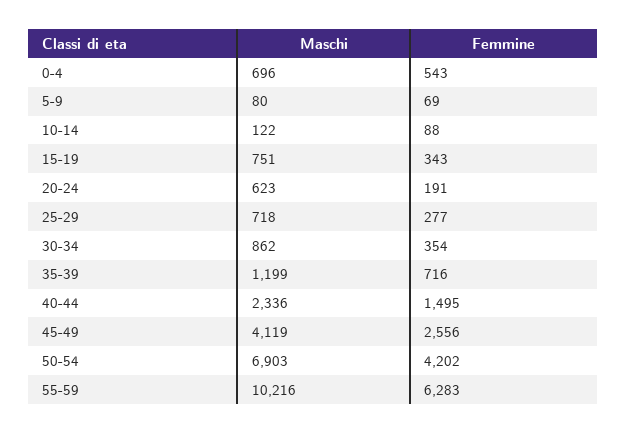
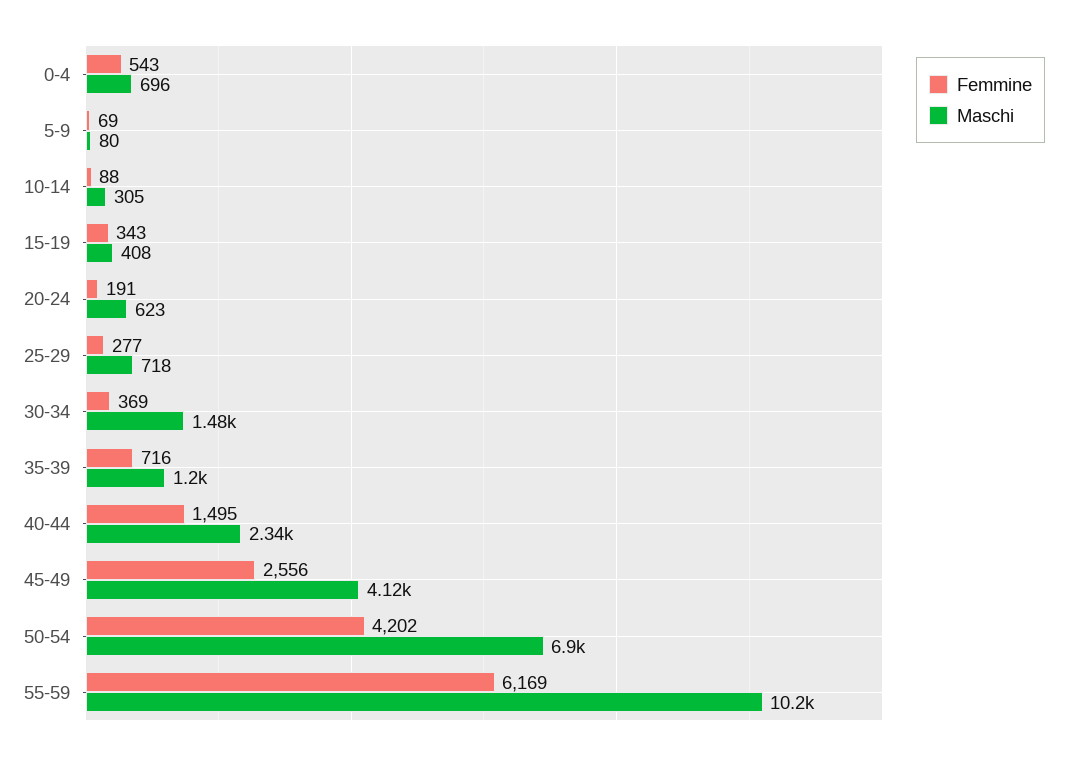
  {
    "Maschi": {
      "0-4": 696,
      "5-9": 80,
-     "10-14": 122,
+     "10-14": 305,
-     "15-19": 751,
+     "15-19": 408,
      "20-24": 623,
      "25-29": 718,
-     "30-34": 862,
+     "30-34": 1480,
      "35-39": 1199,
      "40-44": 2336,
      "45-49": 4119,
      "50-54": 6903,
      "55-59": 10216
    },
    "Femmine": {
      "0-4": 543,
      "5-9": 69,
      "10-14": 88,
      "15-19": 343,
      "20-24": 191,
      "25-29": 277,
-     "30-34": 354,
+     "30-34": 369,
      "35-39": 716,
      "40-44": 1495,
      "45-49": 2556,
      "50-54": 4202,
-     "55-59": 6283
+     "55-59": 6169
    }
  }

